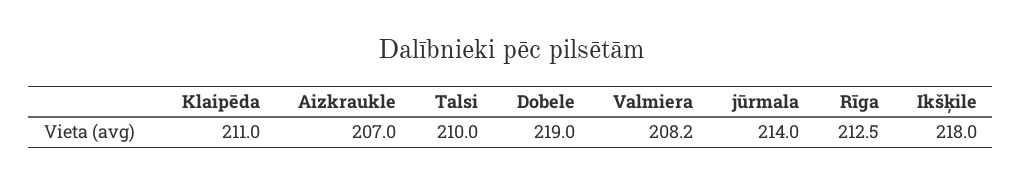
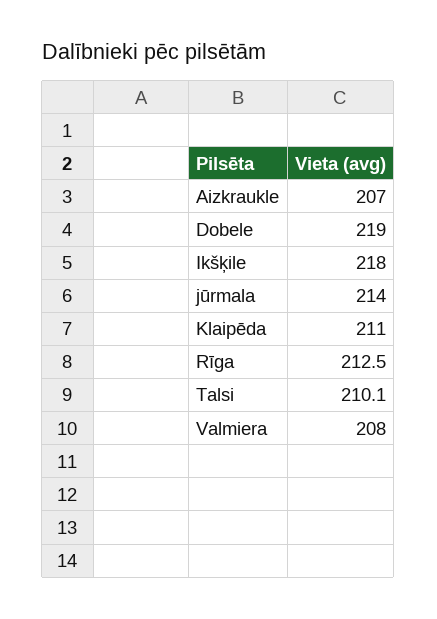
  {
    "Klaipēda": 211,
    "Aizkraukle": 207,
-   "Talsi": 210,
+   "Talsi": 210.1,
    "Dobele": 219,
-   "Valmiera": 208.2,
+   "Valmiera": 208,
    "jūrmala": 214,
    "Rīga": 212.5,
    "Ikšķile": 218
  }

